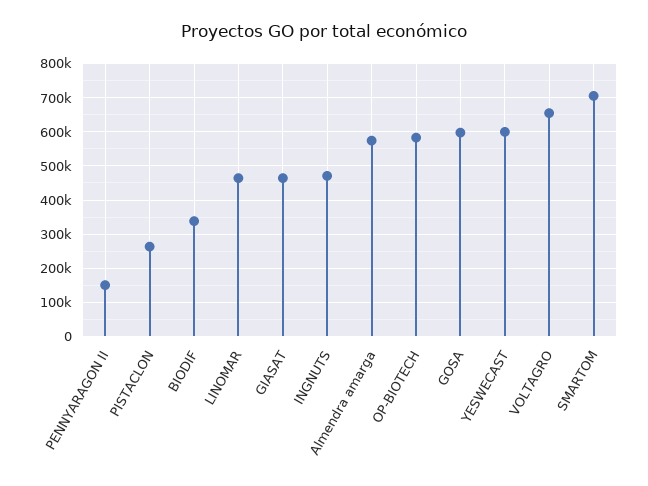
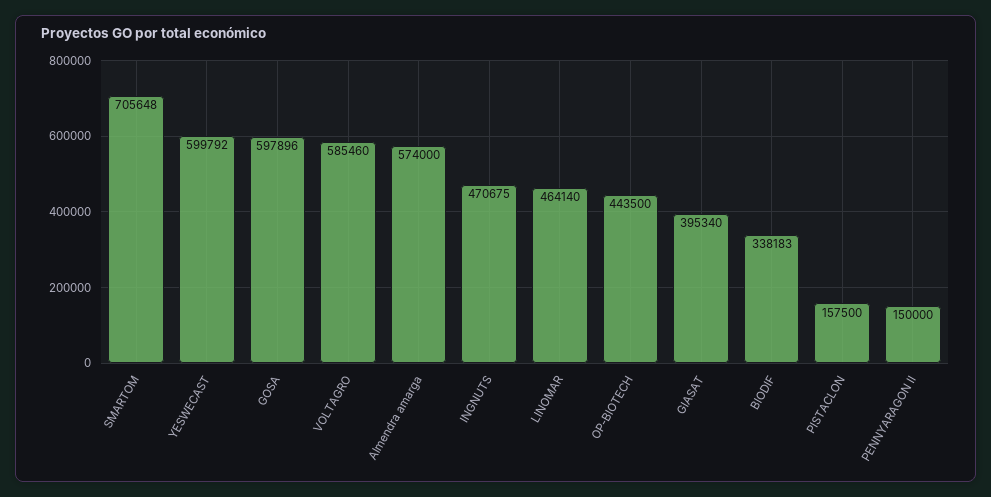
  {
    "PENNYARAGON II": 150000,
-   "PISTACLON": 260000,
+   "PISTACLON": 157500,
    "BIODIF": 338183,
    "LINOMAR": 464140,
-   "GIASAT": 460000,
+   "GIASAT": 395340,
    "INGNUTS": 470675,
    "Almendra amarga": 574000,
-   "OP-BIOTECH": 580000,
+   "OP-BIOTECH": 443500,
    "GOSA": 597896,
    "YESWECAST": 599792,
-   "VOLTAGRO": 660000,
+   "VOLTAGRO": 585460,
    "SMARTOM": 705648
  }

